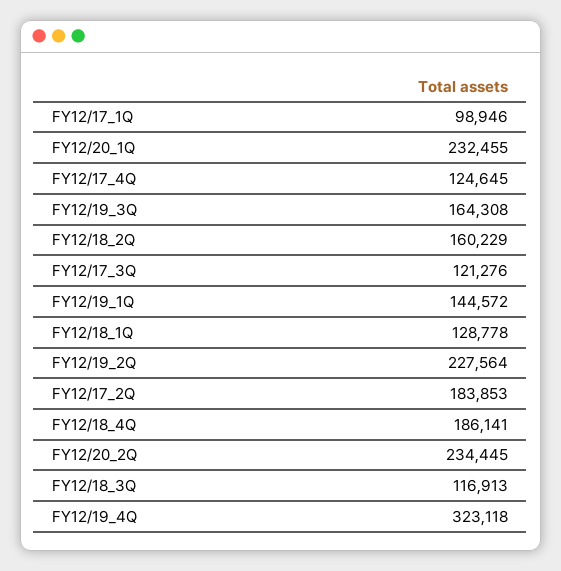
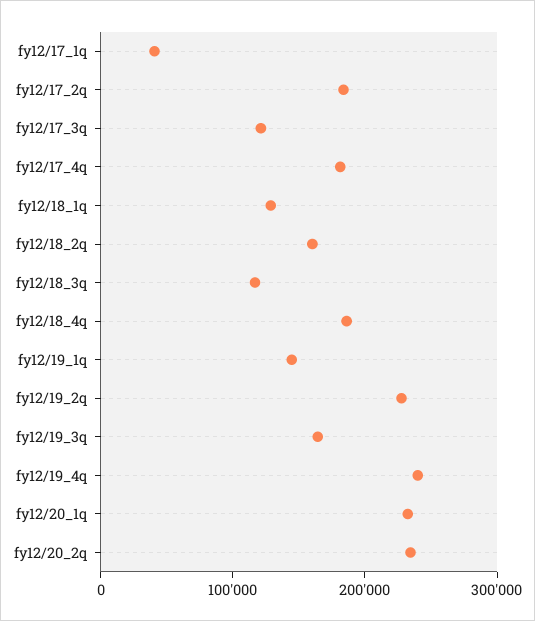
  {
-   "FY12/17_1Q": 98946,
+   "FY12/17_1Q": 40000,
    "FY12/20_1Q": 232455,
-   "FY12/17_4Q": 124645,
+   "FY12/17_4Q": 180000,
    "FY12/19_3Q": 164308,
    "FY12/18_2Q": 160229,
    "FY12/17_3Q": 121276,
    "FY12/19_1Q": 144572,
    "FY12/18_1Q": 128778,
    "FY12/19_2Q": 227564,
    "FY12/17_2Q": 183853,
    "FY12/18_4Q": 186141,
    "FY12/20_2Q": 234445,
    "FY12/18_3Q": 116913,
-   "FY12/19_4Q": 323118
+   "FY12/19_4Q": 240000
  }

